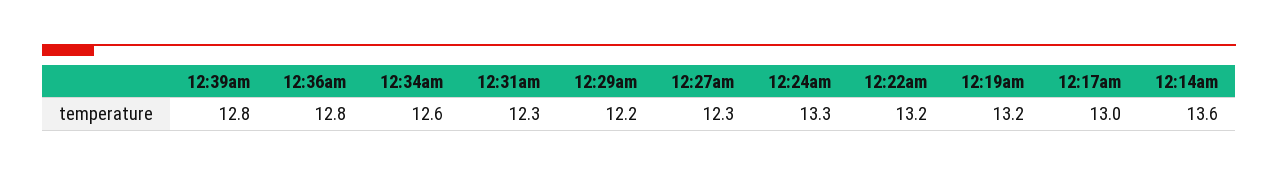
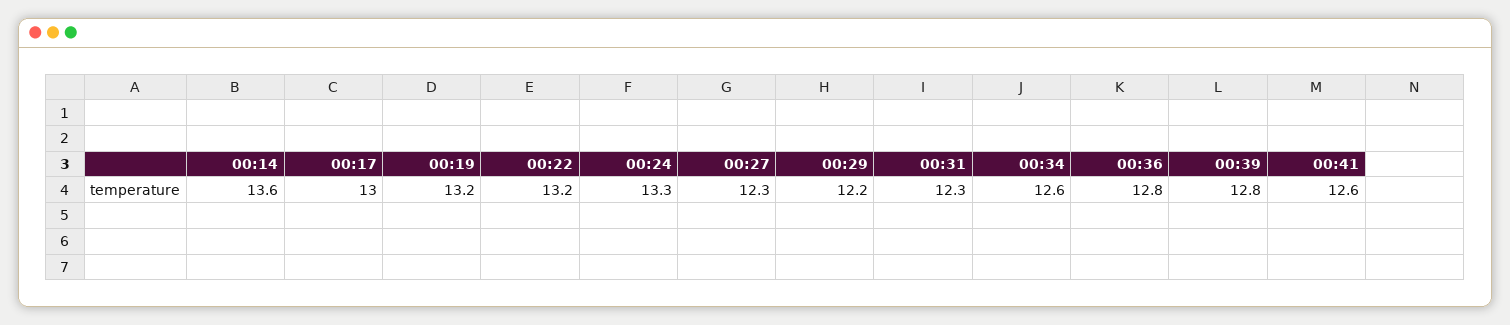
  {
    "12:39am": 12.8,
    "12:36am": 12.8,
    "12:34am": 12.6,
    "12:31am": 12.3,
    "12:29am": 12.2,
    "12:27am": 12.3,
    "12:24am": 13.3,
    "12:22am": 13.2,
    "12:19am": 13.2,
    "12:17am": 13,
-   "12:14am": 13.6
+   "12:14am": 13.6,
+   "00:41": 12.6
  }

